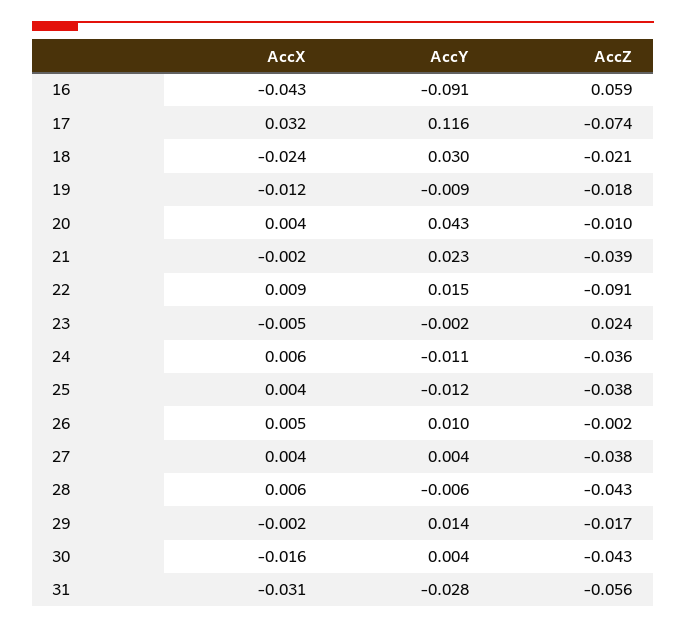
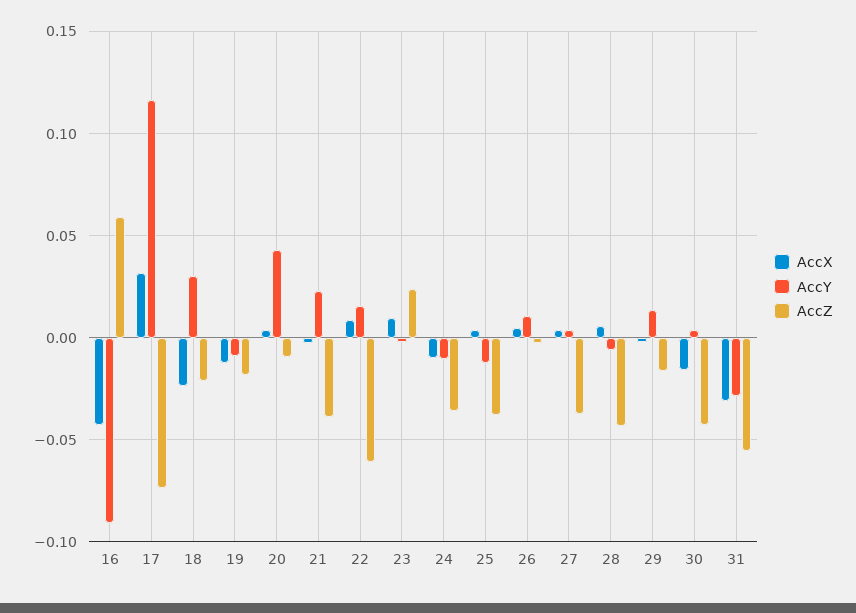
  {
    "AccX": {
      "16": -0.043,
      "17": 0.032,
      "18": -0.024,
      "19": -0.012,
      "20": 0.004,
      "21": -0.002,
      "22": 0.009,
-     "23": -0.005,
+     "23": 0.01,
-     "24": 0.006,
+     "24": -0.01,
      "25": 0.004,
      "26": 0.005,
      "27": 0.004,
      "28": 0.006,
      "29": -0.002,
      "30": -0.016,
      "31": -0.031
    },
    "AccY": {
      "16": -0.091,
      "17": 0.116,
      "18": 0.03,
      "19": -0.009,
      "20": 0.043,
      "21": 0.023,
      "22": 0.015,
      "23": -0.002,
      "24": -0.011,
      "25": -0.012,
      "26": 0.01,
      "27": 0.004,
      "28": -0.006,
      "29": 0.014,
      "30": 0.004,
      "31": -0.028
    },
    "AccZ": {
      "16": 0.059,
      "17": -0.074,
      "18": -0.021,
      "19": -0.018,
      "20": -0.01,
      "21": -0.039,
-     "22": -0.091,
+     "22": -0.06,
      "23": 0.024,
      "24": -0.036,
      "25": -0.038,
      "26": -0.002,
      "27": -0.038,
      "28": -0.043,
      "29": -0.017,
      "30": -0.043,
      "31": -0.056
    }
  }

